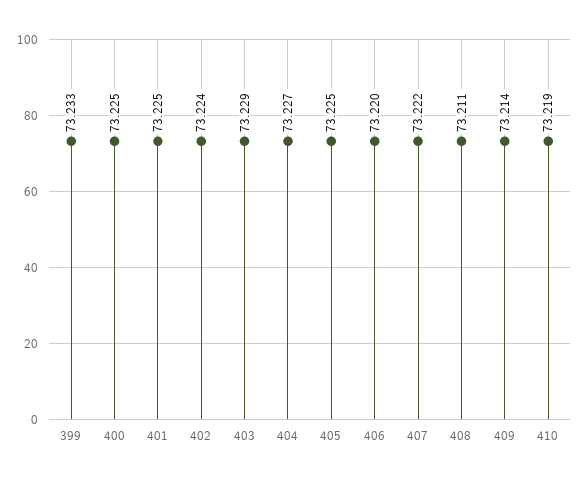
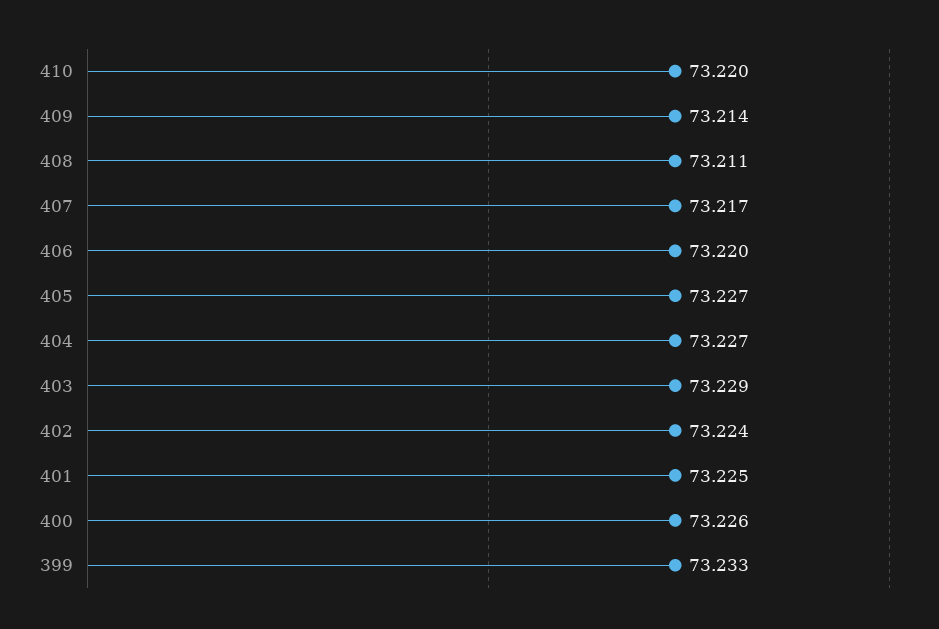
  {
    "399": 73.233,
-   "400": 73.225,
+   "400": 73.226,
    "401": 73.225,
    "402": 73.224,
    "403": 73.229,
    "404": 73.227,
-   "405": 73.225,
+   "405": 73.227,
    "406": 73.22,
-   "407": 73.222,
+   "407": 73.217,
    "408": 73.211,
    "409": 73.214,
-   "410": 73.219
+   "410": 73.22
  }

